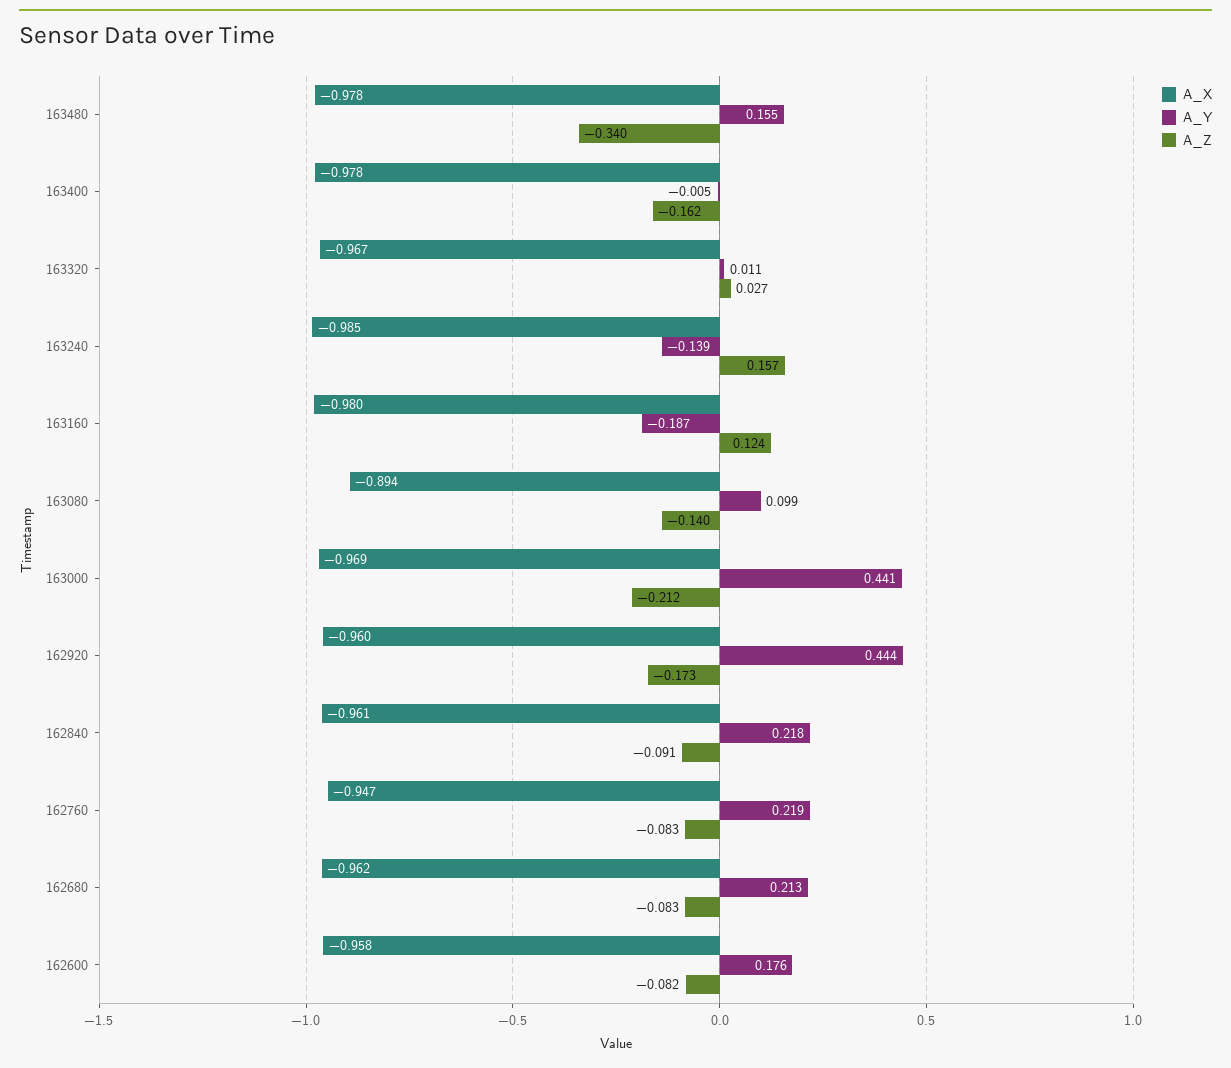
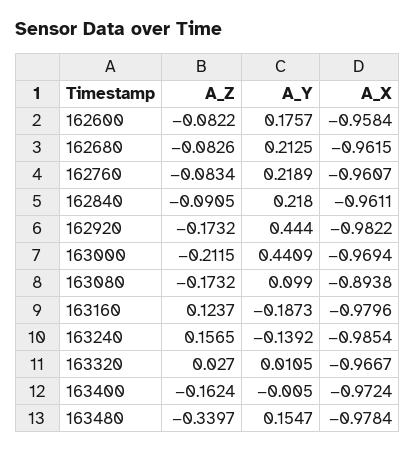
  {
    "A_X": {
      "163480": -0.9784,
-     "163400": -0.978,
+     "163400": -0.9724,
      "163320": -0.9667,
      "163240": -0.9854,
      "163160": -0.9796,
      "163080": -0.8938,
      "163000": -0.9694,
-     "162920": -0.96,
+     "162920": -0.9822,
      "162840": -0.9611,
-     "162760": -0.947,
+     "162760": -0.9607,
      "162680": -0.9615,
      "162600": -0.9584
    },
    "A_Y": {
      "163480": 0.1547,
      "163400": -0.005,
      "163320": 0.0105,
      "163240": -0.1392,
      "163160": -0.1873,
      "163080": 0.099,
      "163000": 0.4409,
      "162920": 0.444,
      "162840": 0.218,
      "162760": 0.2189,
      "162680": 0.2125,
      "162600": 0.1757
    },
    "A_Z": {
      "163480": -0.3397,
      "163400": -0.1624,
      "163320": 0.027,
      "163240": 0.1565,
      "163160": 0.1237,
-     "163080": -0.14,
+     "163080": -0.1732,
      "163000": -0.2115,
      "162920": -0.1732,
      "162840": -0.0905,
      "162760": -0.0834,
      "162680": -0.0826,
      "162600": -0.0822
    }
  }

